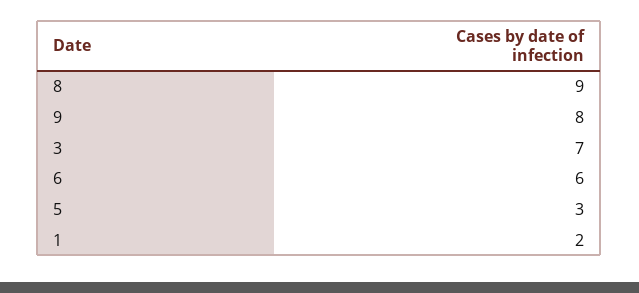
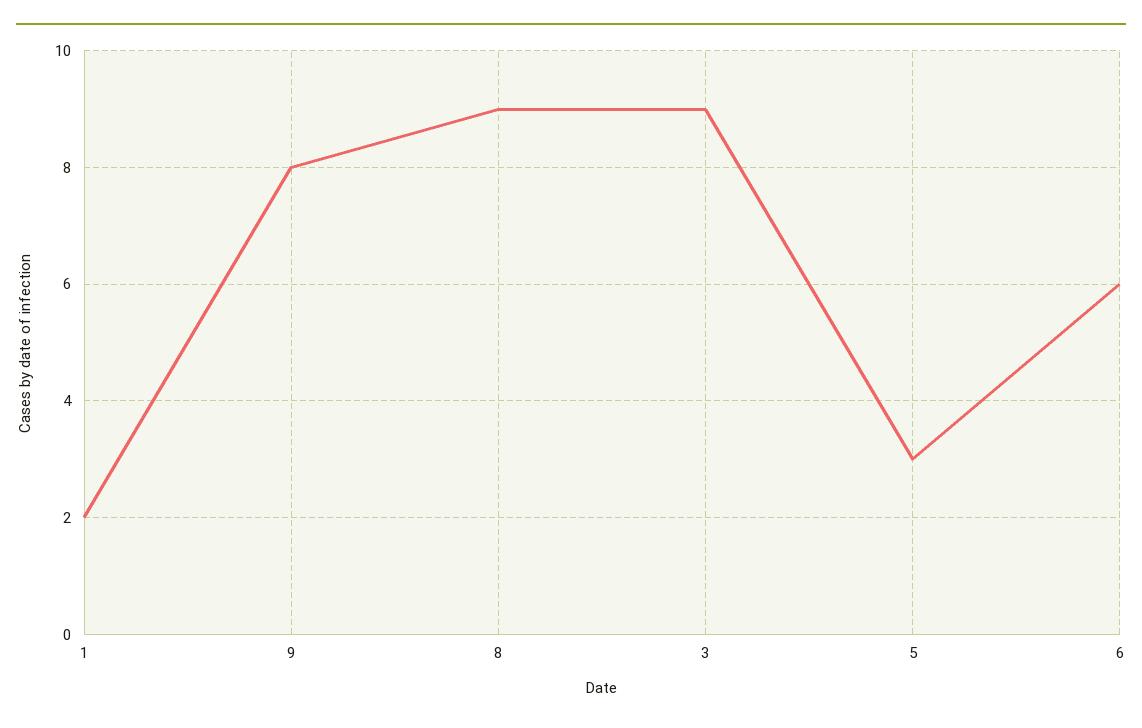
  {
    "8": 9,
    "9": 8,
-   "3": 7,
+   "3": 9,
    "6": 6,
    "5": 3,
    "1": 2
  }

